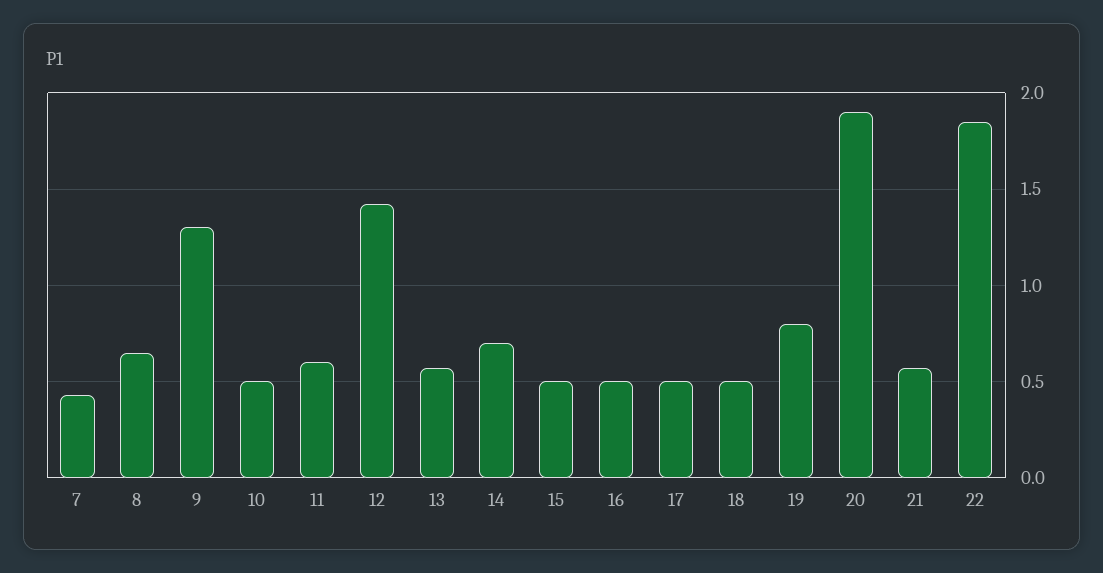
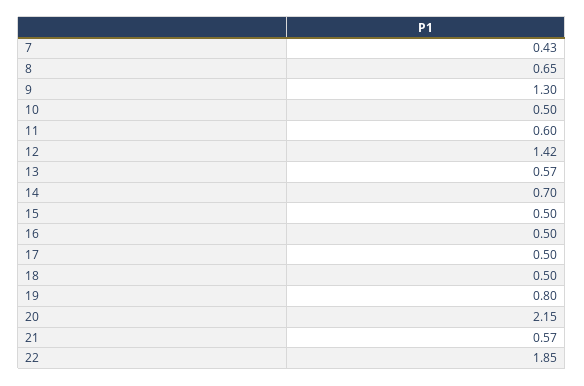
  {
    "7": 0.43,
    "8": 0.65,
    "9": 1.3,
    "10": 0.5,
    "11": 0.6,
    "12": 1.42,
    "13": 0.57,
    "14": 0.7,
    "15": 0.5,
    "16": 0.5,
    "17": 0.5,
    "18": 0.5,
    "19": 0.8,
-   "20": 1.9,
+   "20": 2.15,
    "21": 0.57,
    "22": 1.85
  }

